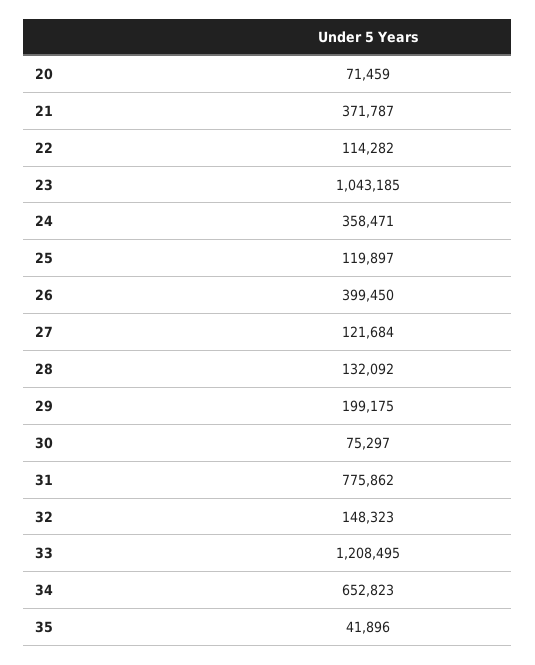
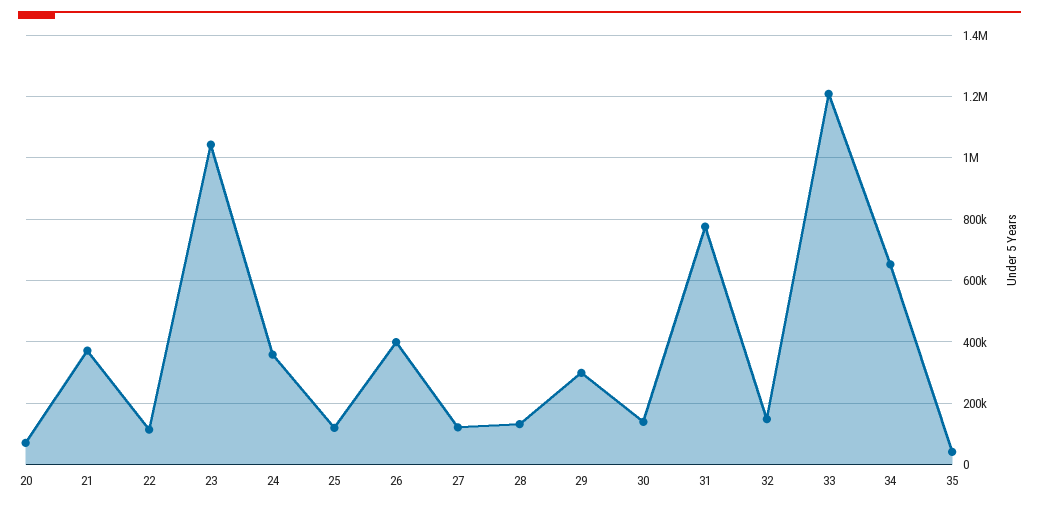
  {
    "20": 71459,
    "21": 371787,
    "22": 114282,
    "23": 1043185,
    "24": 358471,
    "25": 119897,
    "26": 399450,
    "27": 121684,
    "28": 132092,
-   "29": 199175,
+   "29": 300000,
-   "30": 75297,
+   "30": 140000,
    "31": 775862,
    "32": 148323,
    "33": 1208495,
    "34": 652823,
    "35": 41896
  }

